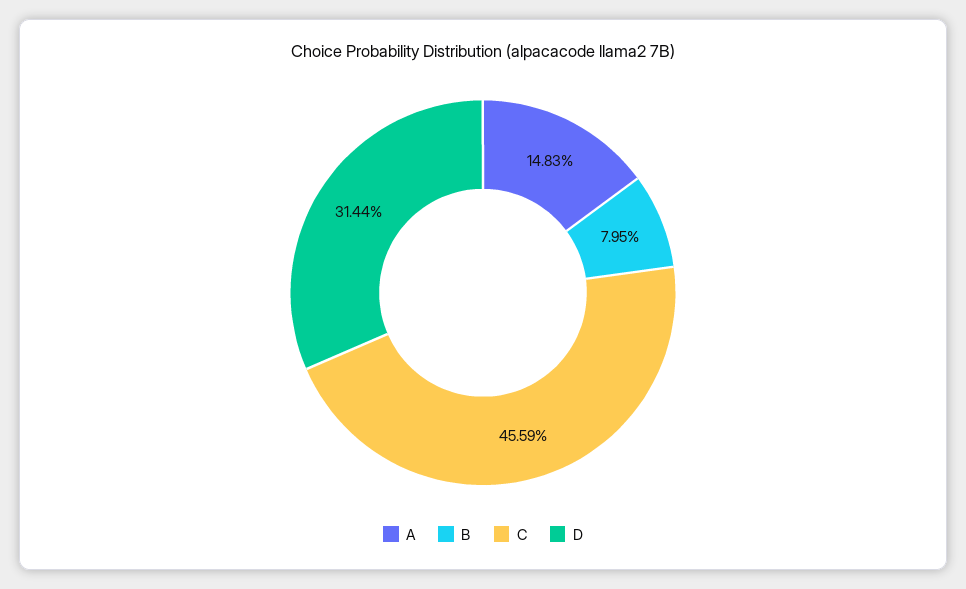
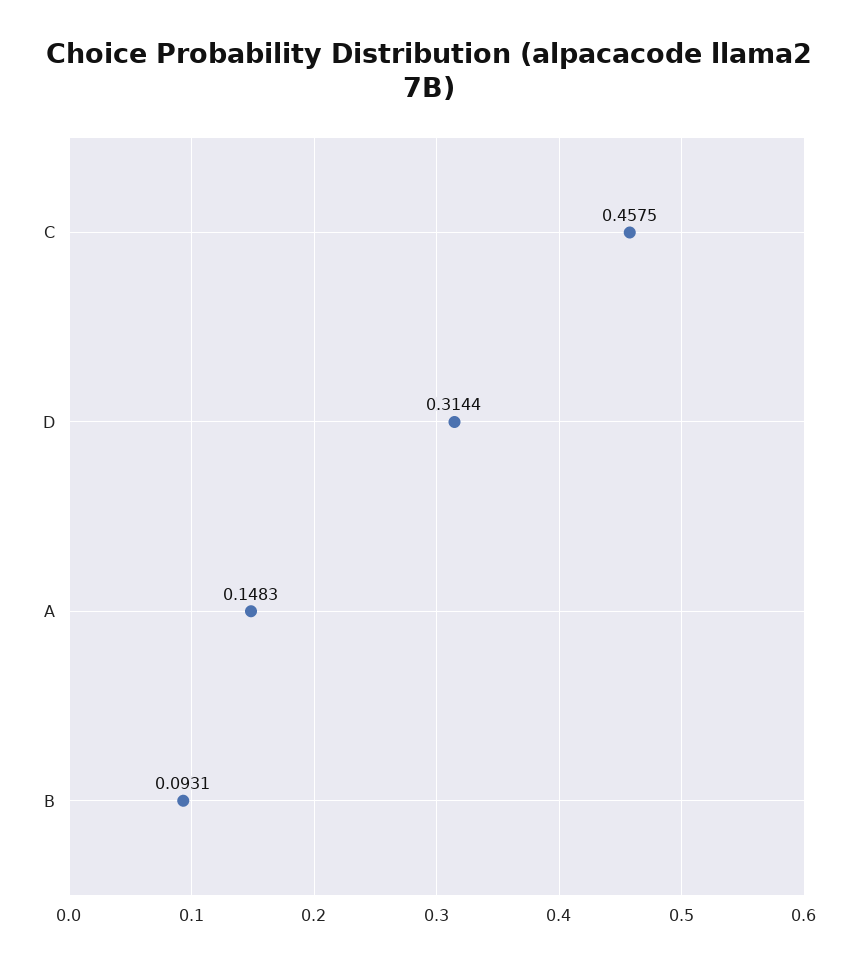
  {
    "A": 0.1483,
-   "B": 0.0795,
+   "B": 0.0931,
-   "C": 0.4559,
+   "C": 0.4575,
    "D": 0.3144
  }

